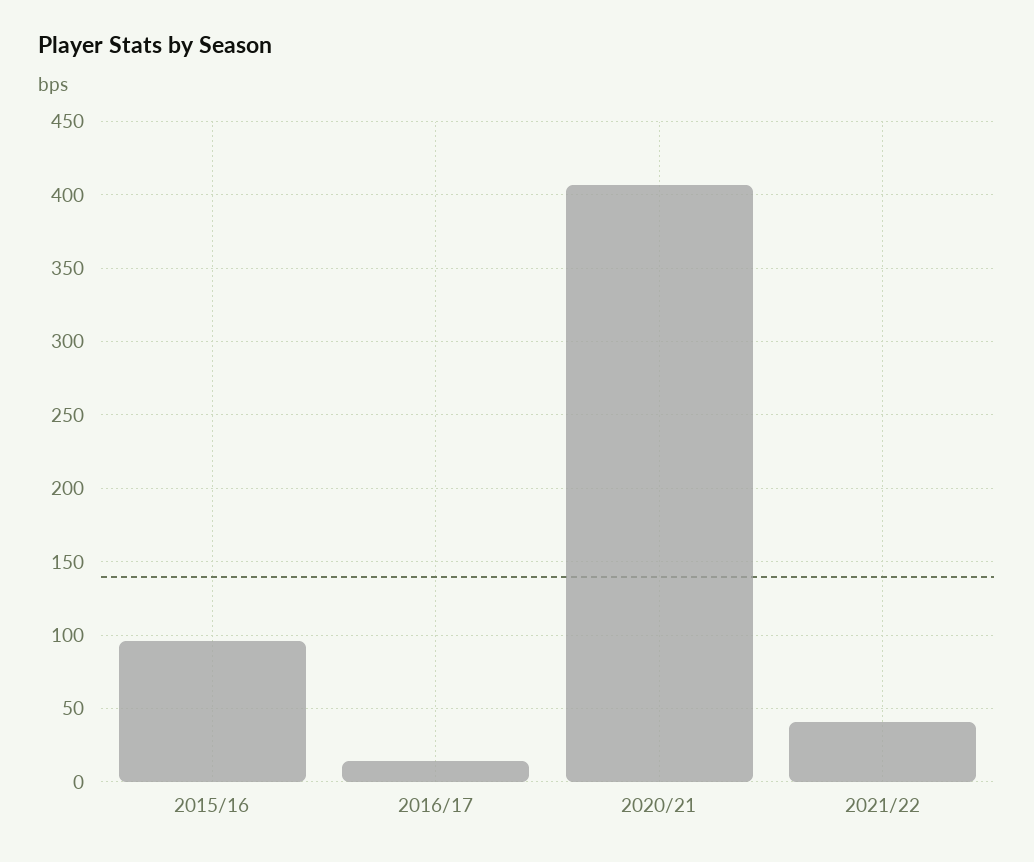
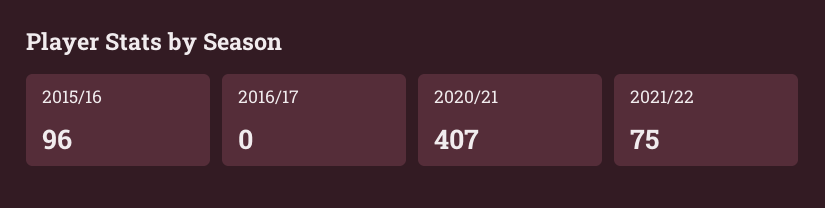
  {
    "2015/16": 96,
-   "2016/17": 15,
+   "2016/17": 0,
    "2020/21": 407,
-   "2021/22": 40
+   "2021/22": 75
  }

